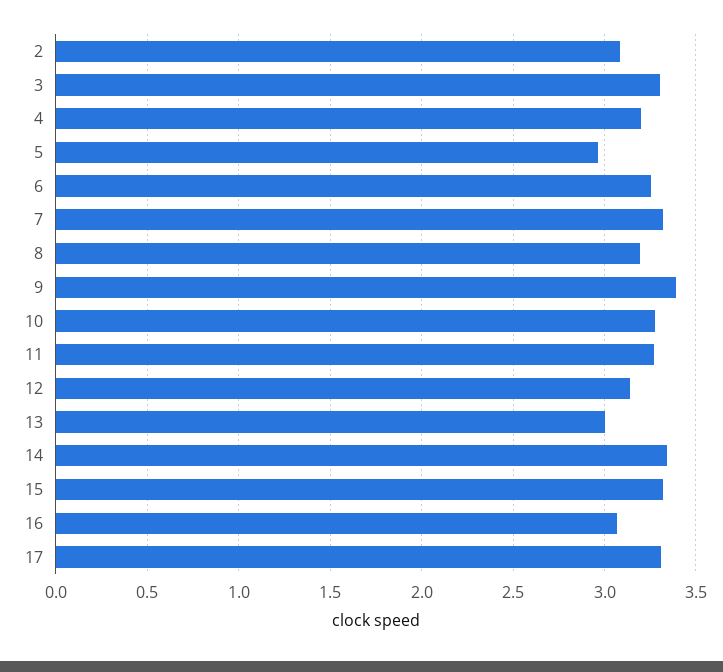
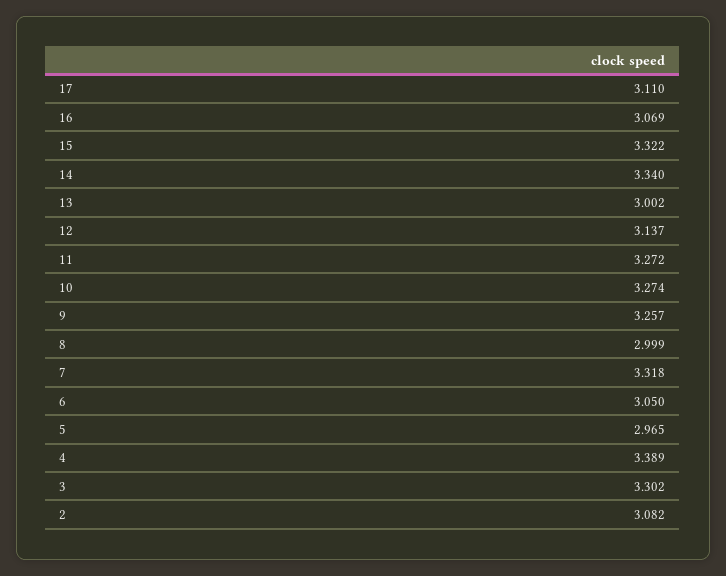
  {
    "2": 3.082,
    "3": 3.302,
-   "4": 3.2,
+   "4": 3.389,
    "5": 2.965,
-   "6": 3.25,
+   "6": 3.05,
    "7": 3.318,
-   "8": 3.2,
+   "8": 2.999,
-   "9": 3.4,
+   "9": 3.257,
    "10": 3.274,
    "11": 3.272,
    "12": 3.137,
    "13": 3.002,
    "14": 3.34,
    "15": 3.322,
    "16": 3.069,
-   "17": 3.3
+   "17": 3.11
  }

